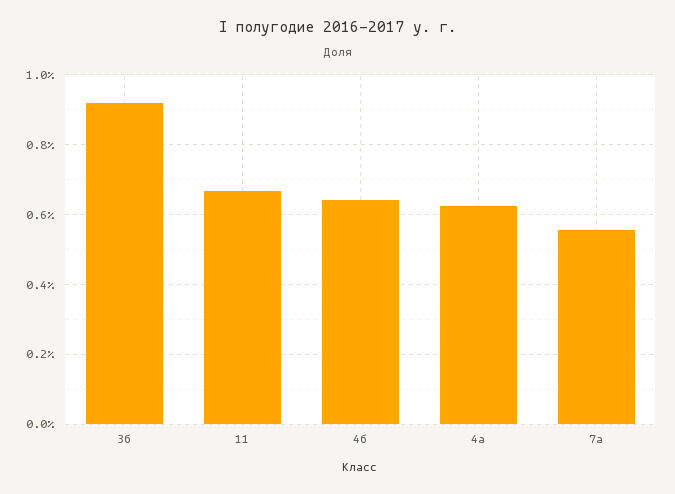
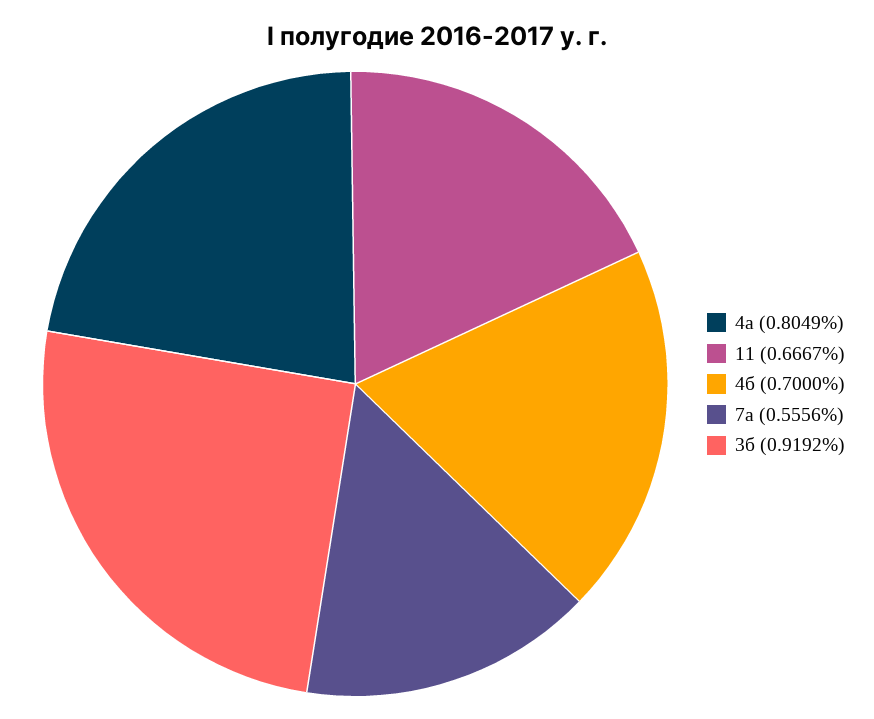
  {
    "3б": 0.9192,
    "11": 0.6667,
-   "4б": 0.64,
+   "4б": 0.7,
-   "4а": 0.62,
+   "4а": 0.8049,
    "7а": 0.5556
  }

